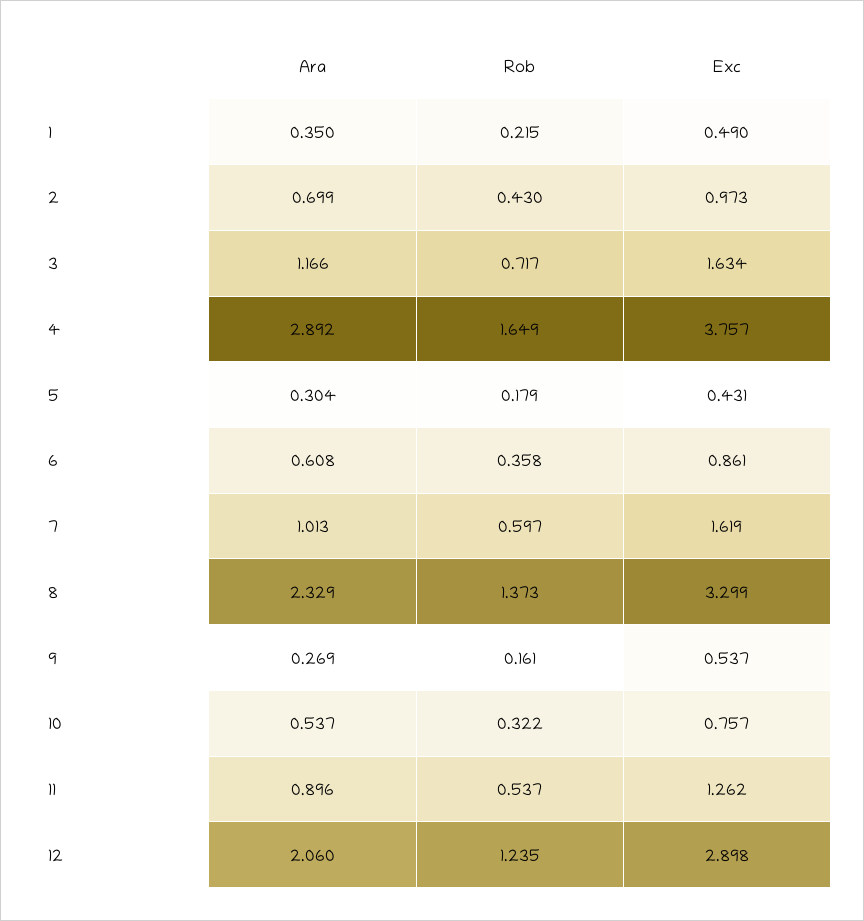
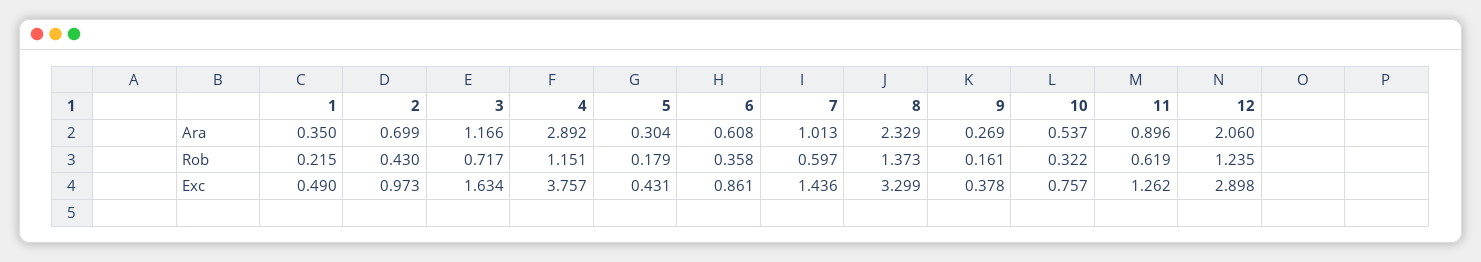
  {
    "Ara": {
      "1": 0.35,
      "2": 0.699,
      "3": 1.166,
      "4": 2.892,
      "5": 0.304,
      "6": 0.608,
      "7": 1.013,
      "8": 2.329,
      "9": 0.269,
      "10": 0.537,
      "11": 0.896,
      "12": 2.06
    },
    "Rob": {
      "1": 0.215,
      "2": 0.43,
      "3": 0.717,
-     "4": 1.649,
+     "4": 1.151,
      "5": 0.179,
      "6": 0.358,
      "7": 0.597,
      "8": 1.373,
      "9": 0.161,
      "10": 0.322,
-     "11": 0.537,
+     "11": 0.619,
      "12": 1.235
    },
    "Exc": {
      "1": 0.49,
      "2": 0.973,
      "3": 1.634,
      "4": 3.757,
      "5": 0.431,
      "6": 0.861,
-     "7": 1.619,
+     "7": 1.436,
      "8": 3.299,
-     "9": 0.537,
+     "9": 0.378,
      "10": 0.757,
      "11": 1.262,
      "12": 2.898
    }
  }

